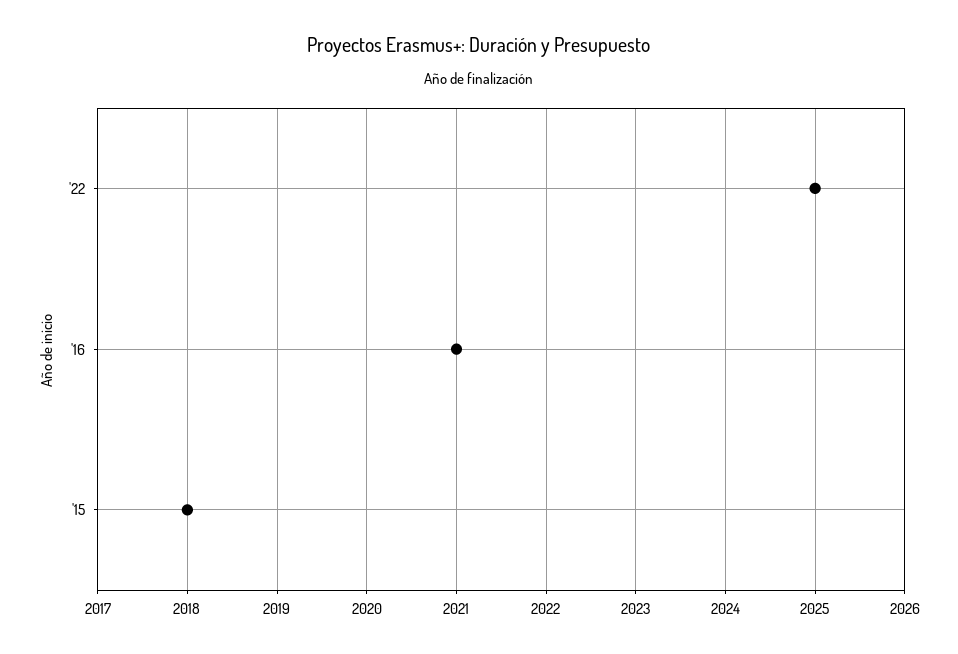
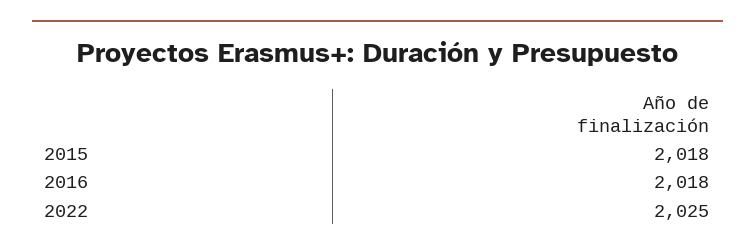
  {
    "'22": 2025,
-   "'16": 2021,
+   "'16": 2018,
    "'15": 2018
  }

